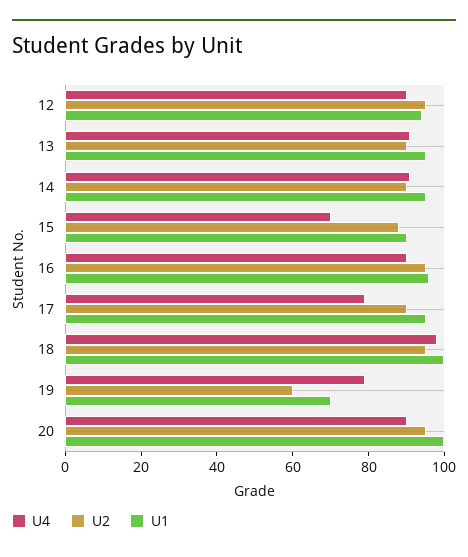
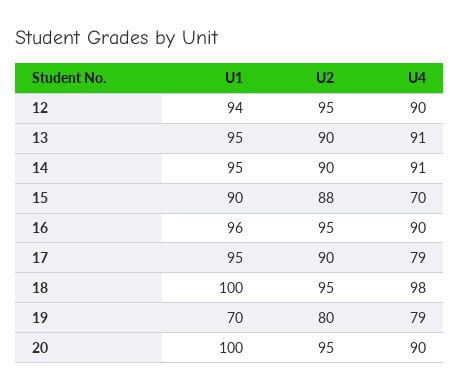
  {
    "U4": {
      "12": 90,
      "13": 91,
      "14": 91,
      "15": 70,
      "16": 90,
      "17": 79,
      "18": 98,
      "19": 79,
      "20": 90
    },
    "U2": {
      "12": 95,
      "13": 90,
      "14": 90,
      "15": 88,
      "16": 95,
      "17": 90,
      "18": 95,
-     "19": 60,
+     "19": 80,
      "20": 95
    },
    "U1": {
      "12": 94,
      "13": 95,
      "14": 95,
      "15": 90,
      "16": 96,
      "17": 95,
      "18": 100,
      "19": 70,
      "20": 100
    }
  }

